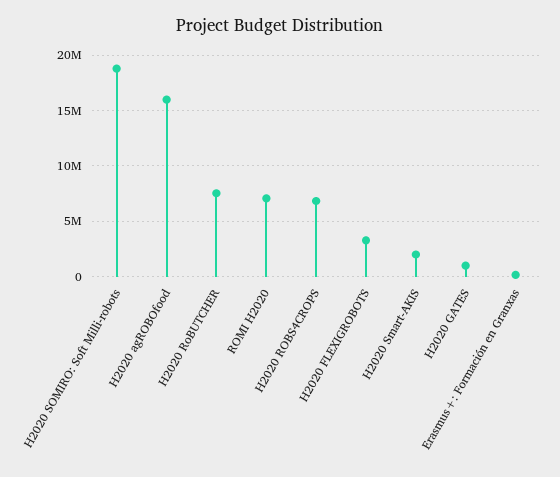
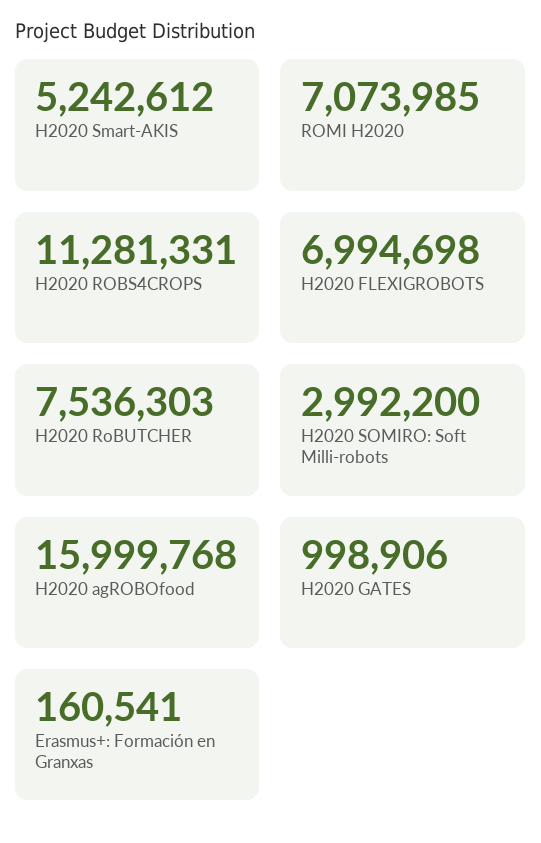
  {
-   "H2020 SOMIRO: Soft Milli-robots": 19000000,
+   "H2020 SOMIRO: Soft Milli-robots": 2992200,
    "H2020 agROBOfood": 15999768,
    "H2020 RoBUTCHER": 7536303,
    "ROMI H2020": 7073985,
-   "H2020 ROBS4CROPS": 7000000,
+   "H2020 ROBS4CROPS": 11281331,
-   "H2020 FLEXIGROBOTS": 3000000,
+   "H2020 FLEXIGROBOTS": 6994698,
-   "H2020 Smart-AKIS": 2000000,
+   "H2020 Smart-AKIS": 5242612,
    "H2020 GATES": 998906,
    "Erasmus+: Formación en Granxas": 160541
  }

